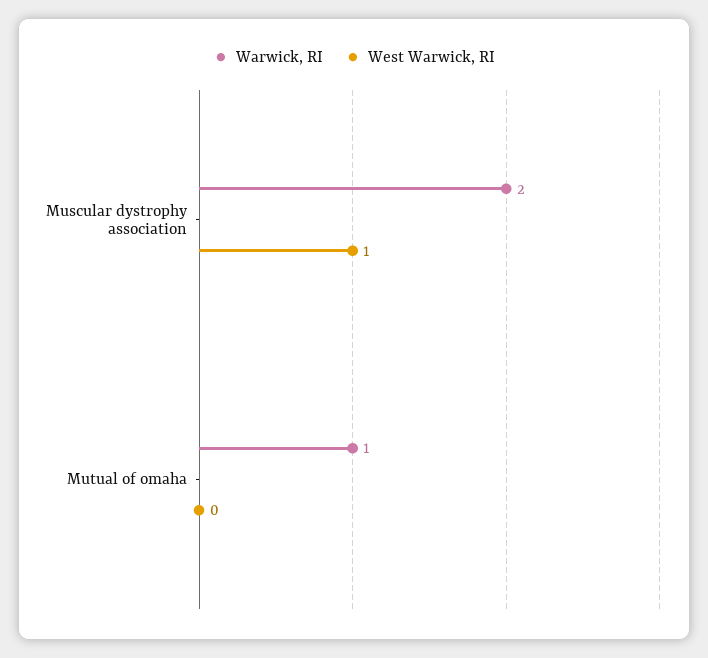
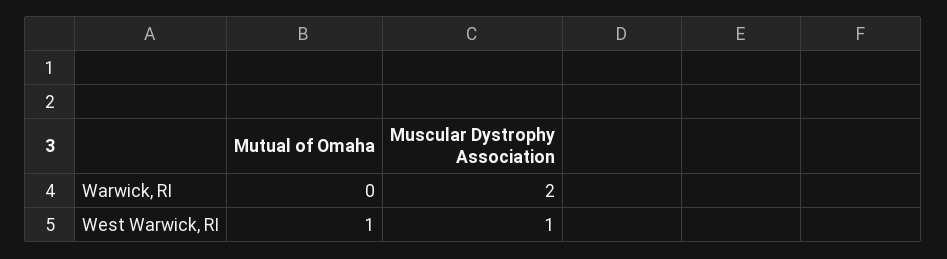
  {
    "Warwick, RI": {
      "Muscular dystrophy association": 2,
-     "Mutual of omaha": 1
+     "Mutual of omaha": 0
    },
    "West Warwick, RI": {
      "Muscular dystrophy association": 1,
-     "Mutual of omaha": 0
+     "Mutual of omaha": 1
    }
  }

